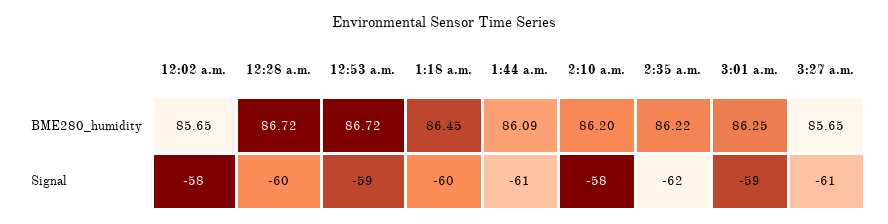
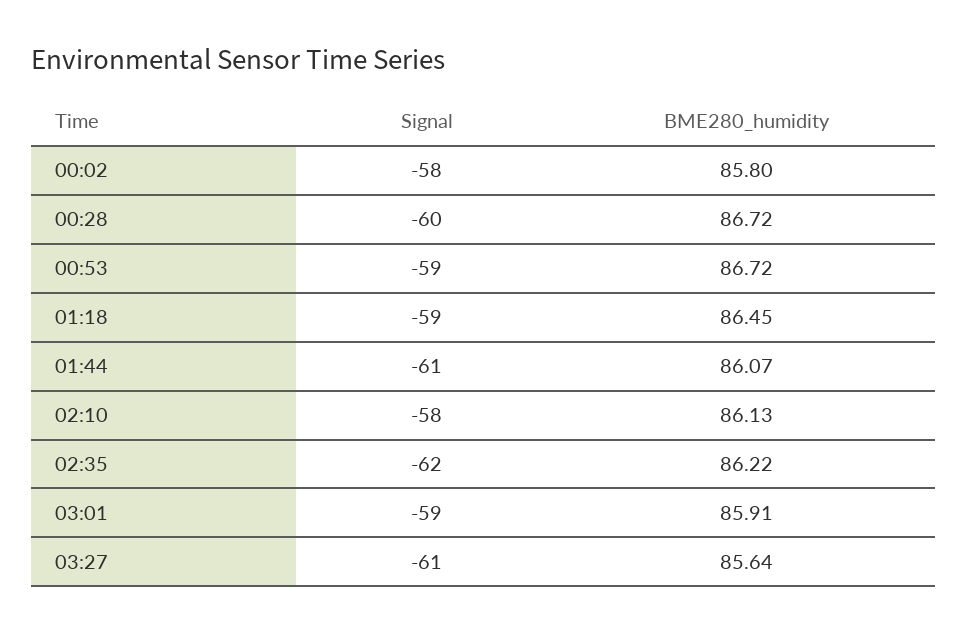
  {
    "12:02 a.m.": {
-     "BME280_humidity": 85.65,
+     "BME280_humidity": 85.8,
      "Signal": -58
    },
    "12:28 a.m.": {
      "BME280_humidity": 86.72,
      "Signal": -60
    },
    "12:53 a.m.": {
      "BME280_humidity": 86.72,
      "Signal": -59
    },
    "1:18 a.m.": {
      "BME280_humidity": 86.45,
-     "Signal": -60
+     "Signal": -59
    },
    "1:44 a.m.": {
-     "BME280_humidity": 86.09,
+     "BME280_humidity": 86.07,
      "Signal": -61
    },
    "2:10 a.m.": {
-     "BME280_humidity": 86.2,
+     "BME280_humidity": 86.13,
      "Signal": -58
    },
    "2:35 a.m.": {
      "BME280_humidity": 86.22,
      "Signal": -62
    },
    "3:01 a.m.": {
-     "BME280_humidity": 86.25,
+     "BME280_humidity": 85.91,
      "Signal": -59
    },
    "3:27 a.m.": {
-     "BME280_humidity": 85.65,
+     "BME280_humidity": 85.64,
      "Signal": -61
    }
  }

